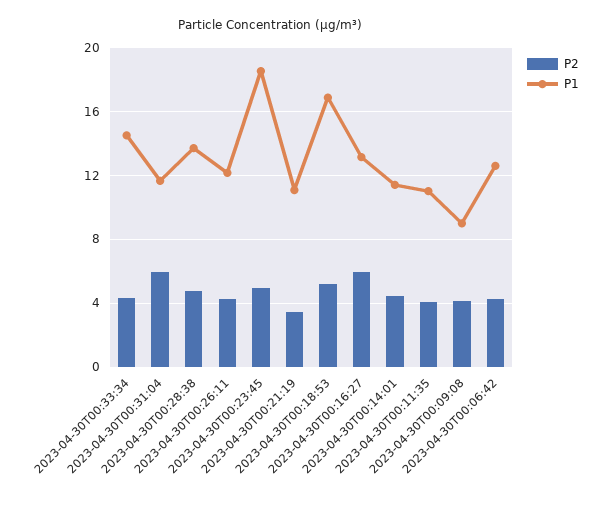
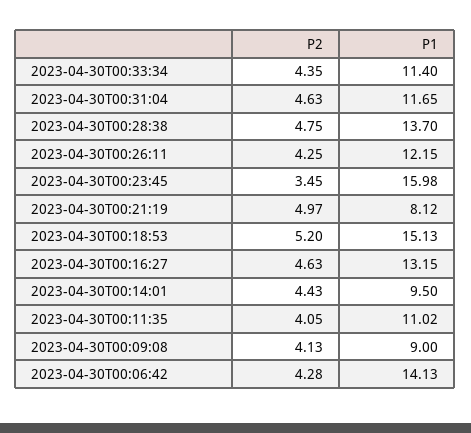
  {
    "P2": {
      "2023-04-30T00:33:34": 4.35,
-     "2023-04-30T00:31:04": 6,
+     "2023-04-30T00:31:04": 4.63,
      "2023-04-30T00:28:38": 4.75,
      "2023-04-30T00:26:11": 4.25,
-     "2023-04-30T00:23:45": 5,
+     "2023-04-30T00:23:45": 3.45,
-     "2023-04-30T00:21:19": 3.5,
+     "2023-04-30T00:21:19": 4.97,
      "2023-04-30T00:18:53": 5.2,
-     "2023-04-30T00:16:27": 6,
+     "2023-04-30T00:16:27": 4.63,
      "2023-04-30T00:14:01": 4.43,
      "2023-04-30T00:11:35": 4.05,
      "2023-04-30T00:09:08": 4.13,
      "2023-04-30T00:06:42": 4.28
    },
    "P1": {
-     "2023-04-30T00:33:34": 14.5,
+     "2023-04-30T00:33:34": 11.4,
      "2023-04-30T00:31:04": 11.65,
      "2023-04-30T00:28:38": 13.7,
      "2023-04-30T00:26:11": 12.15,
-     "2023-04-30T00:23:45": 18.5,
+     "2023-04-30T00:23:45": 15.98,
-     "2023-04-30T00:21:19": 11,
+     "2023-04-30T00:21:19": 8.12,
-     "2023-04-30T00:18:53": 17,
+     "2023-04-30T00:18:53": 15.13,
      "2023-04-30T00:16:27": 13.15,
-     "2023-04-30T00:14:01": 11.5,
+     "2023-04-30T00:14:01": 9.5,
      "2023-04-30T00:11:35": 11.02,
      "2023-04-30T00:09:08": 9,
-     "2023-04-30T00:06:42": 12.5
+     "2023-04-30T00:06:42": 14.13
    }
  }

